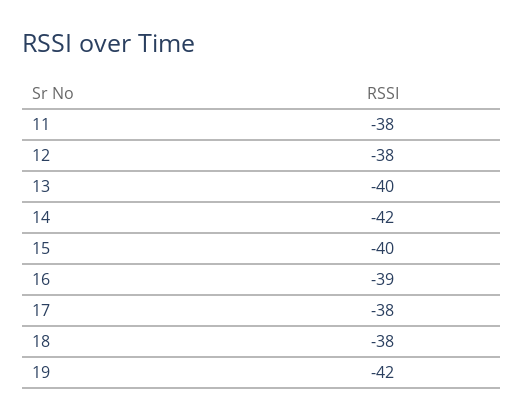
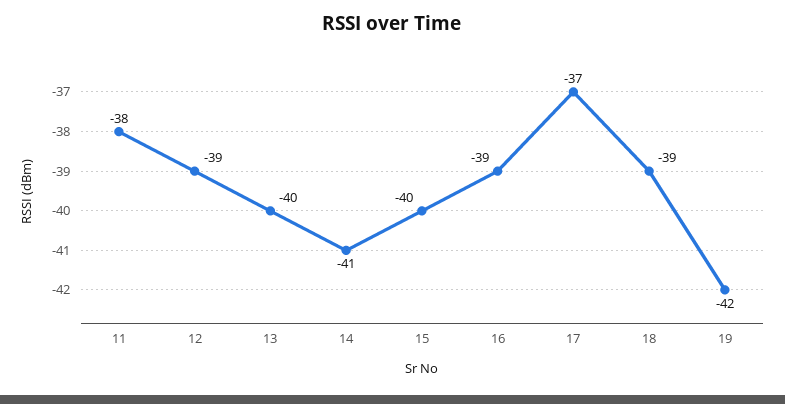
  {
    "11": -38,
-   "12": -38,
+   "12": -39,
    "13": -40,
-   "14": -42,
+   "14": -41,
    "15": -40,
    "16": -39,
-   "17": -38,
+   "17": -37,
-   "18": -38,
+   "18": -39,
    "19": -42
  }

